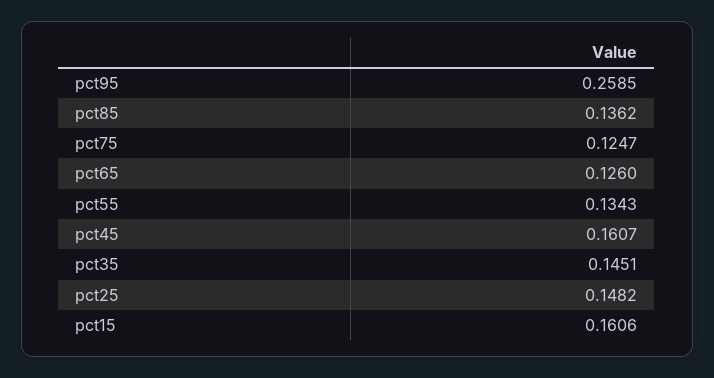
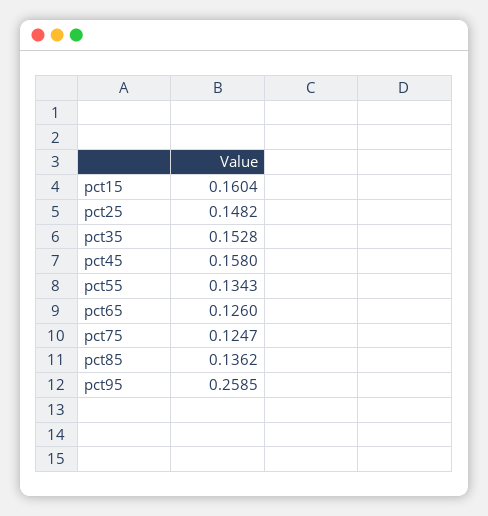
  {
    "pct95": 0.2585,
    "pct85": 0.1362,
    "pct75": 0.1247,
    "pct65": 0.126,
    "pct55": 0.1343,
-   "pct45": 0.1607,
+   "pct45": 0.158,
-   "pct35": 0.1451,
+   "pct35": 0.1528,
    "pct25": 0.1482,
-   "pct15": 0.1606
+   "pct15": 0.1604
  }

